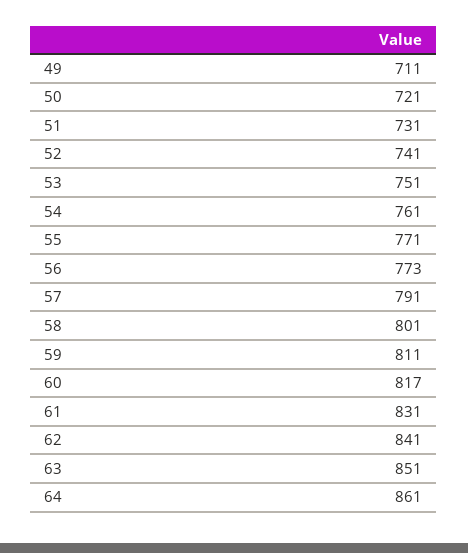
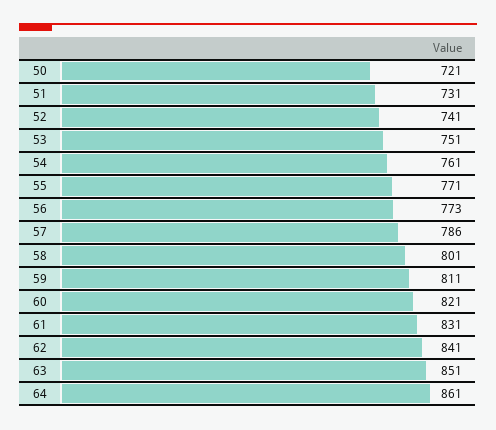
  {
-   "49": 711,
    "50": 721,
    "51": 731,
    "52": 741,
    "53": 751,
    "54": 761,
    "55": 771,
    "56": 773,
-   "57": 791,
+   "57": 786,
    "58": 801,
    "59": 811,
-   "60": 817,
+   "60": 821,
    "61": 831,
    "62": 841,
    "63": 851,
    "64": 861
  }

